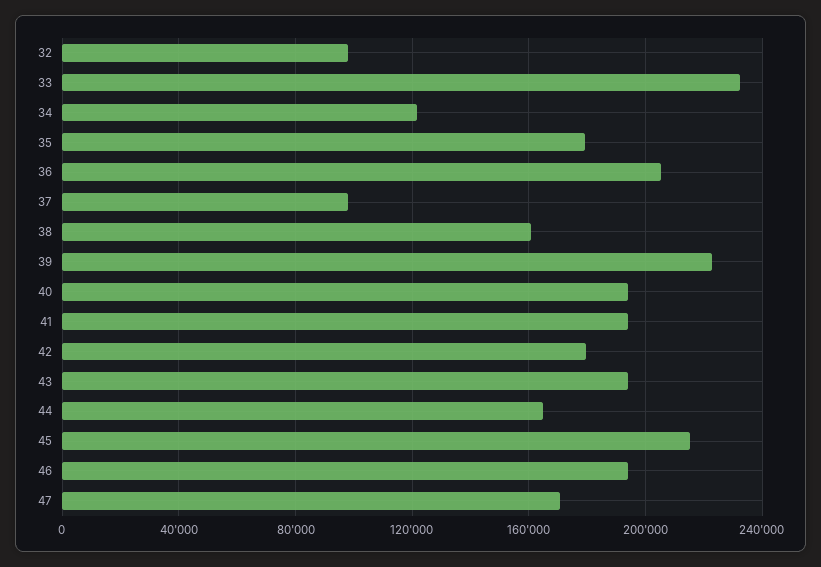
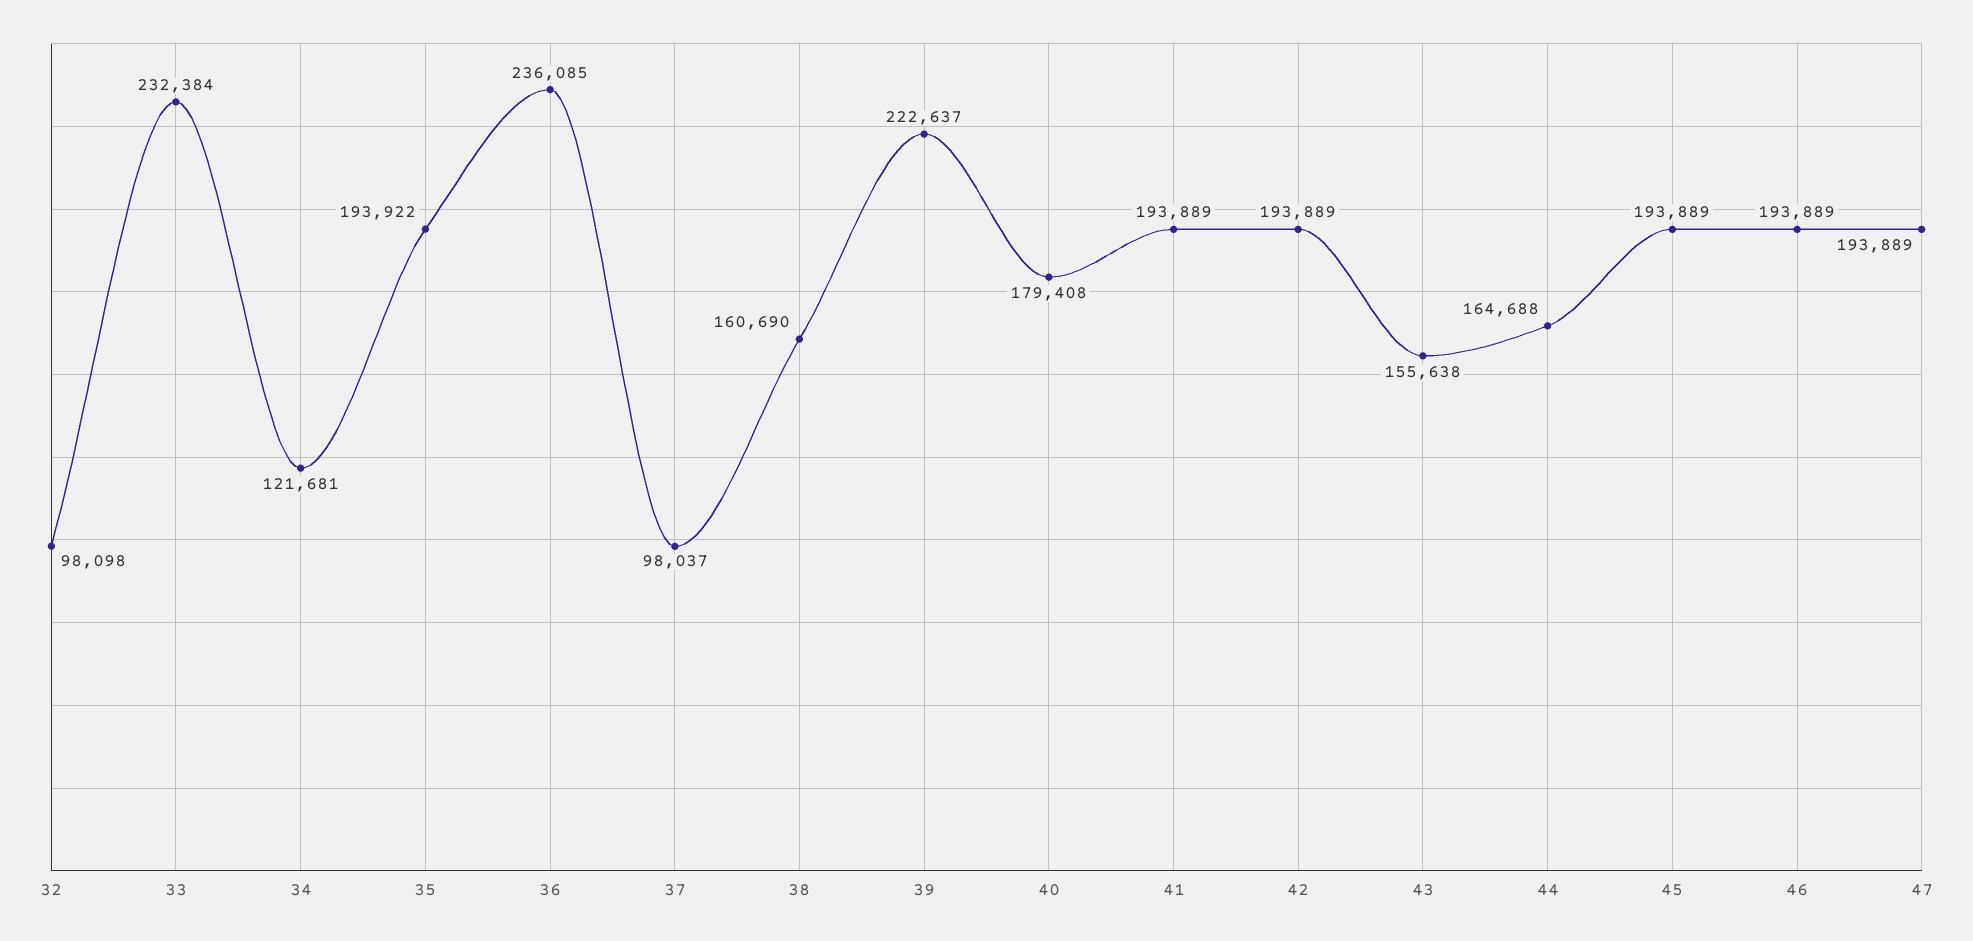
  {
    "32": 98098,
    "33": 232384,
    "34": 121681,
-   "35": 180000,
+   "35": 193922,
-   "36": 205000,
+   "36": 236085,
    "37": 98037,
    "38": 160690,
    "39": 222637,
-   "40": 195000,
+   "40": 179408,
    "41": 193889,
-   "42": 180000,
+   "42": 193889,
-   "43": 195000,
+   "43": 155638,
    "44": 164688,
-   "45": 215000,
+   "45": 193889,
    "46": 193889,
-   "47": 170000
+   "47": 193889
  }

